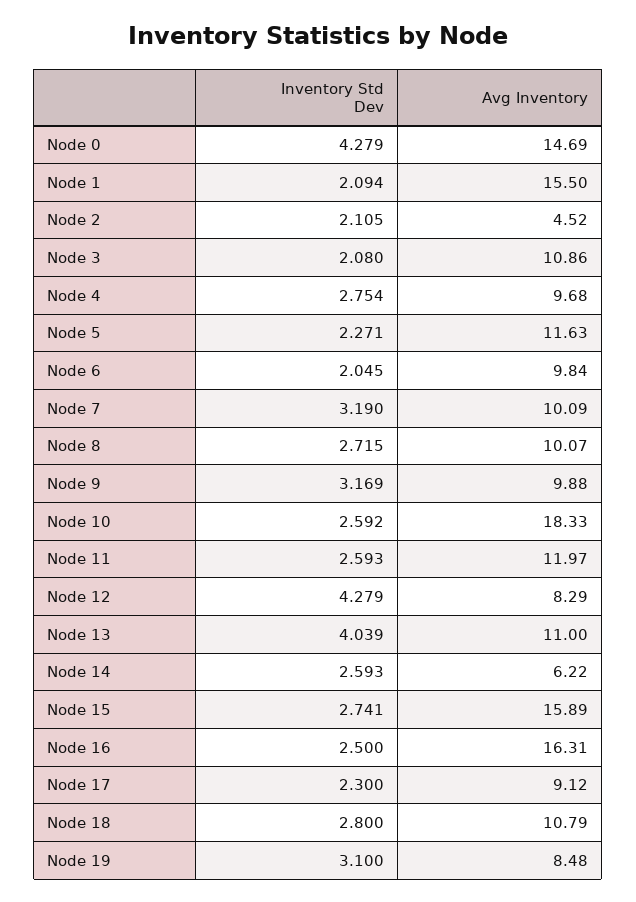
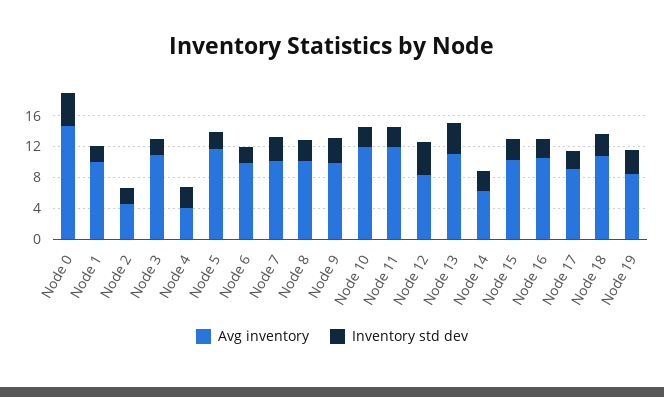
  {
    "Inventory Std Dev": {
      "Node 0": 4.279,
      "Node 1": 2.094,
      "Node 2": 2.105,
      "Node 3": 2.08,
      "Node 4": 2.754,
      "Node 5": 2.271,
      "Node 6": 2.045,
      "Node 7": 3.19,
      "Node 8": 2.715,
      "Node 9": 3.169,
      "Node 10": 2.592,
      "Node 11": 2.593,
      "Node 12": 4.279,
      "Node 13": 4.039,
      "Node 14": 2.593,
      "Node 15": 2.741,
      "Node 16": 2.5,
      "Node 17": 2.3,
      "Node 18": 2.8,
      "Node 19": 3.1
    },
    "Avg Inventory": {
      "Node 0": 14.69,
-     "Node 1": 15.5,
+     "Node 1": 10,
      "Node 2": 4.52,
      "Node 3": 10.86,
-     "Node 4": 9.68,
+     "Node 4": 4,
      "Node 5": 11.63,
      "Node 6": 9.84,
      "Node 7": 10.09,
      "Node 8": 10.07,
      "Node 9": 9.88,
-     "Node 10": 18.33,
+     "Node 10": 12,
      "Node 11": 11.97,
      "Node 12": 8.29,
      "Node 13": 11,
      "Node 14": 6.22,
-     "Node 15": 15.89,
+     "Node 15": 10,
-     "Node 16": 16.31,
+     "Node 16": 10,
      "Node 17": 9.12,
      "Node 18": 10.79,
      "Node 19": 8.48
    }
  }

